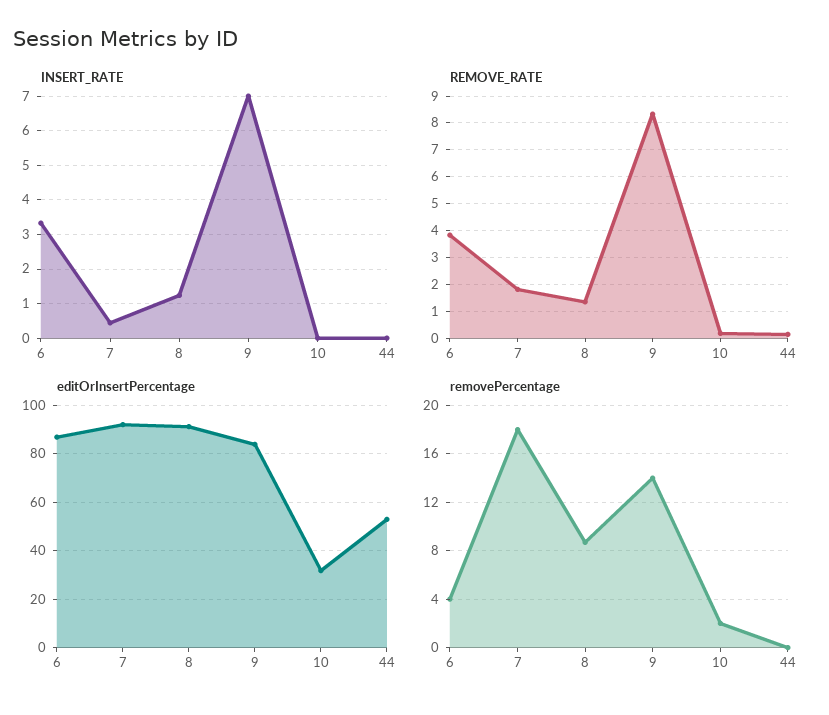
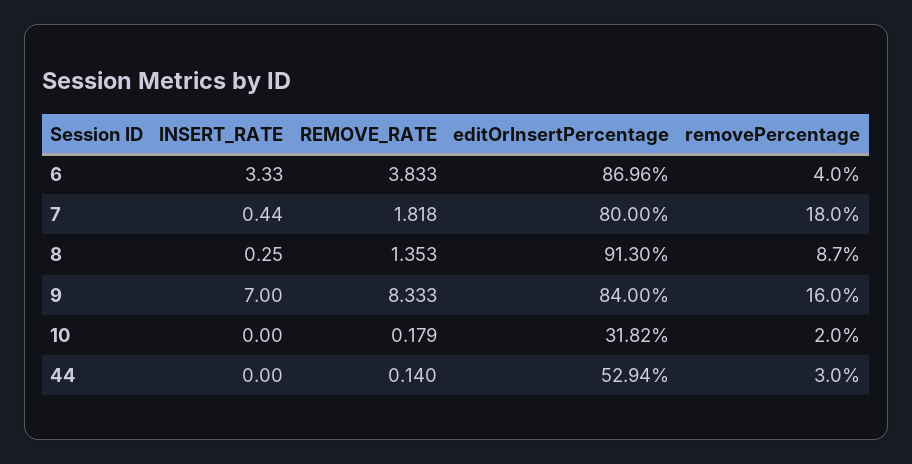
  {
    "INSERT_RATE": {
      "6": 3.33,
      "7": 0.44,
-     "8": 1.2,
+     "8": 0.25,
      "9": 7,
      "10": 0,
      "44": 0
    },
    "REMOVE_RATE": {
      "6": 3.833,
      "7": 1.818,
      "8": 1.353,
      "9": 8.333,
      "10": 0.179,
      "44": 0.14
    },
    "editOrInsertPercentage": {
      "6": 86.96,
-     "7": 92.5,
+     "7": 80,
      "8": 91.3,
      "9": 84,
      "10": 31.82,
      "44": 52.94
    },
    "removePercentage": {
      "6": 4,
      "7": 18,
      "8": 8.7,
-     "9": 14,
+     "9": 16,
      "10": 2,
-     "44": 0
+     "44": 3
    }
  }

